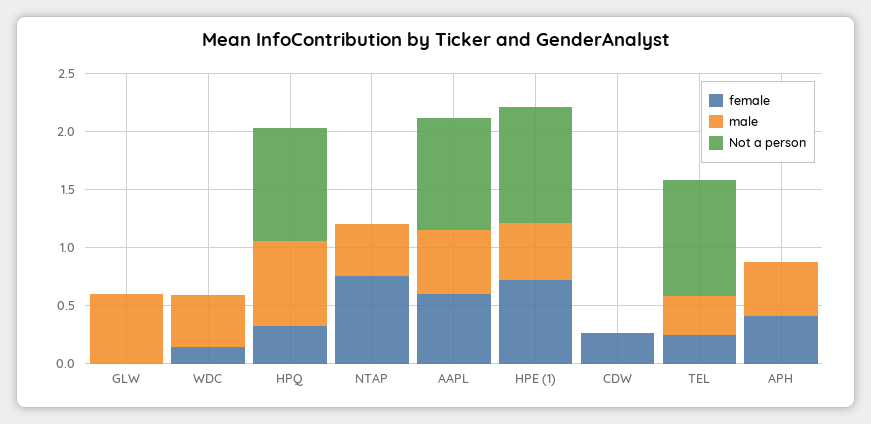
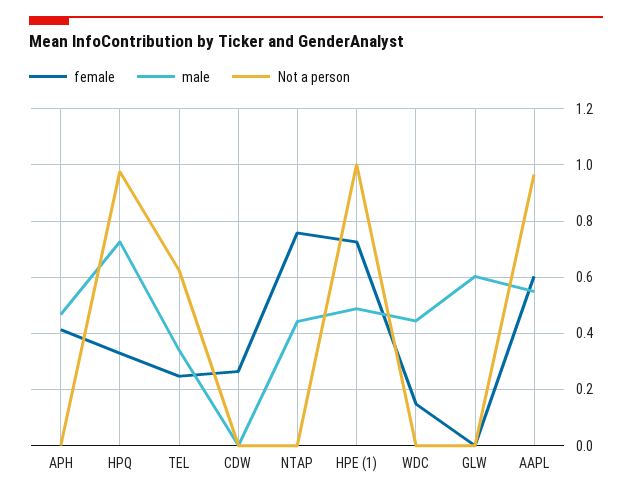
  {
    "female": {
      "GLW": 0,
      "WDC": 0.15,
      "HPQ": 0.325,
      "NTAP": 0.75,
      "AAPL": 0.6,
      "HPE (1)": 0.725,
      "CDW": 0.275,
      "TEL": 0.25,
      "APH": 0.425
    },
    "male": {
      "GLW": 0.6,
      "WDC": 0.45,
      "HPQ": 0.725,
      "NTAP": 0.45,
      "AAPL": 0.55,
      "HPE (1)": 0.5,
      "CDW": 0,
      "TEL": 0.35,
      "APH": 0.475
    },
    "Not a person": {
      "GLW": 0,
      "WDC": 0,
      "HPQ": 0.975,
      "NTAP": 0,
      "AAPL": 0.975,
      "HPE (1)": 1,
      "CDW": 0,
-     "TEL": 1,
+     "TEL": 0.625,
      "APH": 0
    }
  }

